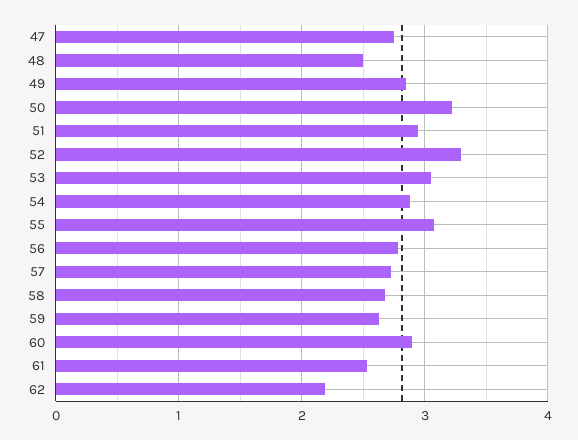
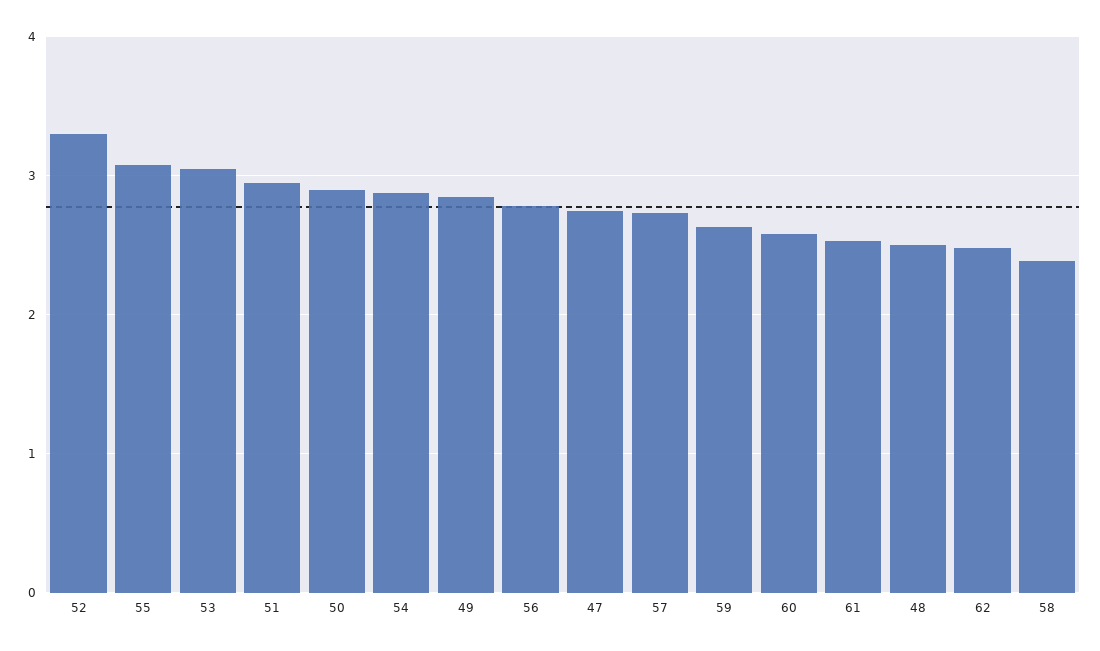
  {
    "47": 2.8,
    "48": 2.5,
    "49": 2.9,
-   "50": 3.2,
+   "50": 2.9,
    "51": 3,
    "52": 3.3,
    "53": 3.1,
    "54": 2.9,
    "55": 3.1,
    "56": 2.8,
    "57": 2.7,
-   "58": 2.7,
+   "58": 2.4,
    "59": 2.6,
-   "60": 2.9,
+   "60": 2.6,
    "61": 2.5,
-   "62": 2.2
+   "62": 2.5
  }

